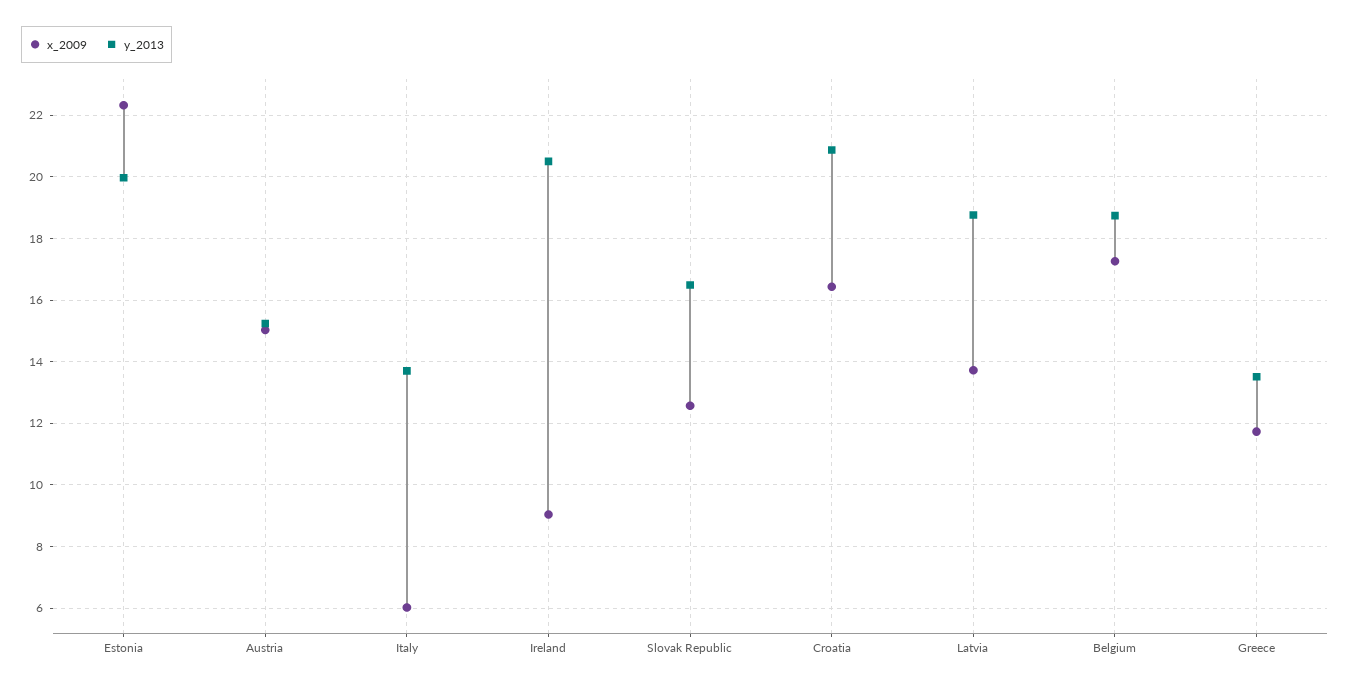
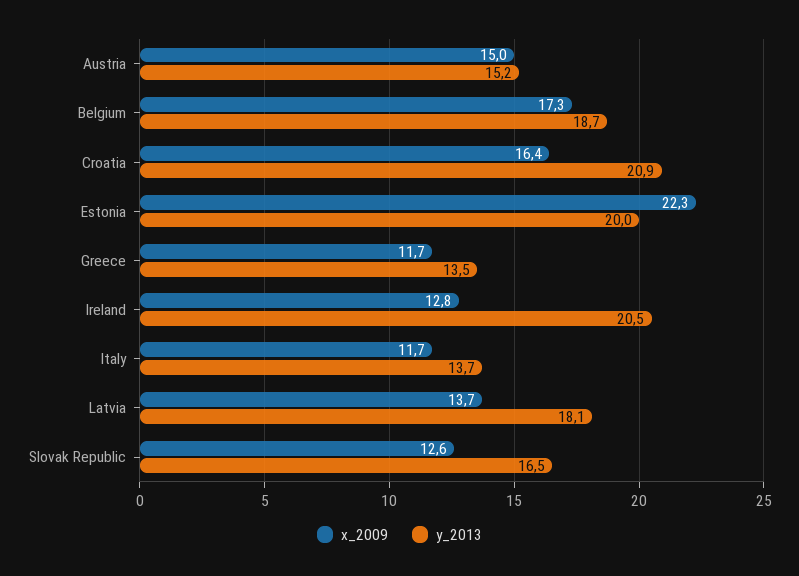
  {
    "x_2009": {
      "Estonia": 22.3,
      "Austria": 15,
-     "Italy": 6,
+     "Italy": 11.7,
-     "Ireland": 9,
+     "Ireland": 12.8,
      "Slovak Republic": 12.6,
      "Croatia": 16.4,
      "Latvia": 13.7,
      "Belgium": 17.3,
      "Greece": 11.7
    },
    "y_2013": {
      "Estonia": 20,
      "Austria": 15.2,
      "Italy": 13.7,
      "Ireland": 20.5,
      "Slovak Republic": 16.5,
      "Croatia": 20.9,
-     "Latvia": 18.8,
+     "Latvia": 18.1,
      "Belgium": 18.7,
      "Greece": 13.5
    }
  }

